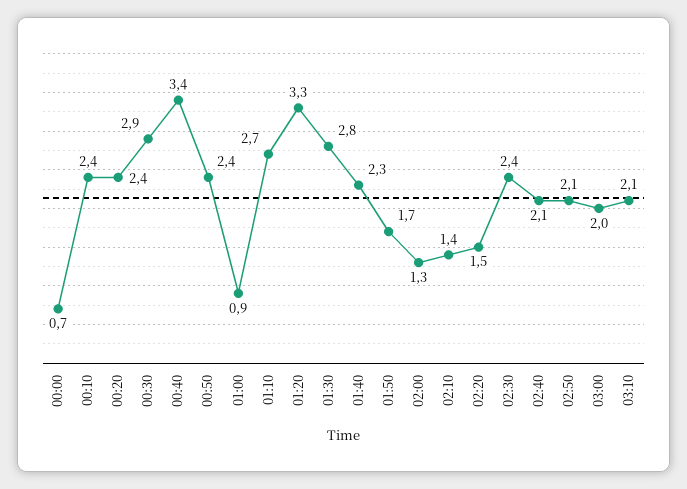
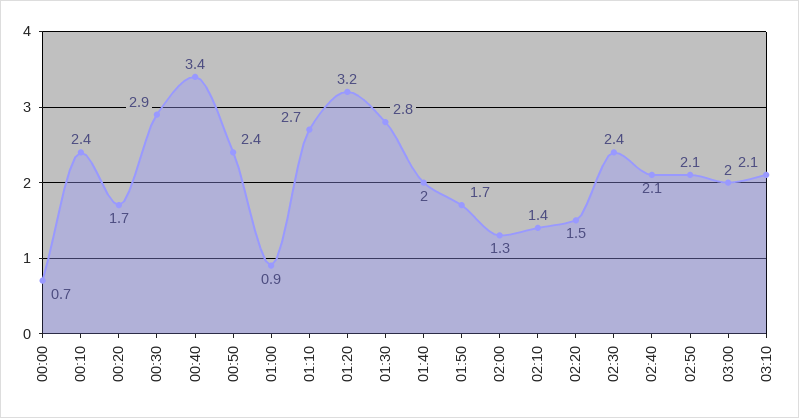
  {
    "00:00": 0.7,
    "00:10": 2.4,
-   "00:20": 2.4,
+   "00:20": 1.7,
    "00:30": 2.9,
    "00:40": 3.4,
    "00:50": 2.4,
    "01:00": 0.9,
    "01:10": 2.7,
-   "01:20": 3.3,
+   "01:20": 3.2,
    "01:30": 2.8,
-   "01:40": 2.3,
+   "01:40": 2,
    "01:50": 1.7,
    "02:00": 1.3,
    "02:10": 1.4,
    "02:20": 1.5,
    "02:30": 2.4,
    "02:40": 2.1,
    "02:50": 2.1,
    "03:00": 2,
    "03:10": 2.1
  }

